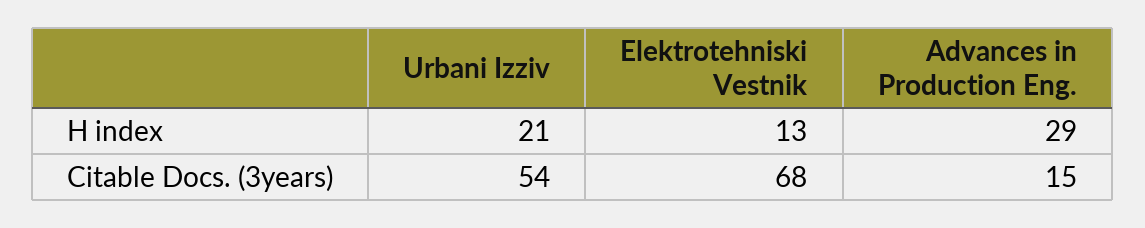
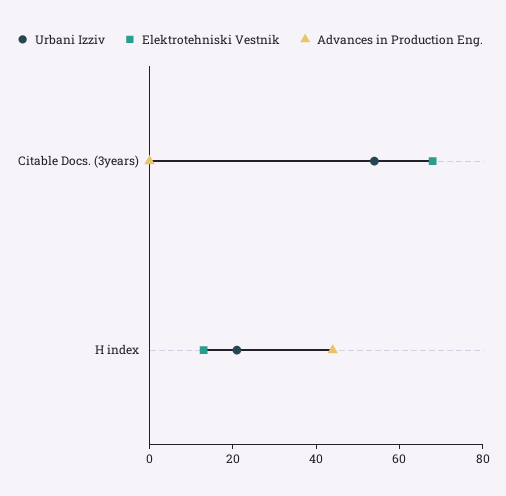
  {
    "Urbani Izziv": {
      "H index": 21,
      "Citable Docs. (3years)": 54
    },
    "Elektrotehniski Vestnik": {
      "H index": 13,
      "Citable Docs. (3years)": 68
    },
    "Advances in Production Eng.": {
-     "H index": 29,
+     "H index": 45,
-     "Citable Docs. (3years)": 15
+     "Citable Docs. (3years)": 0
    }
  }

